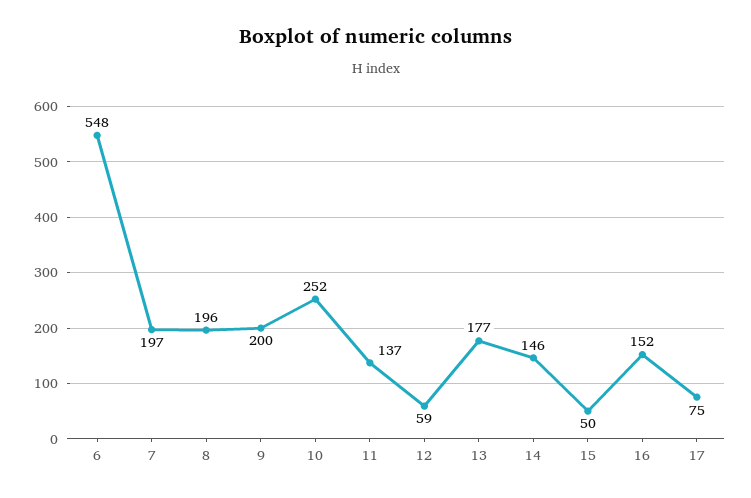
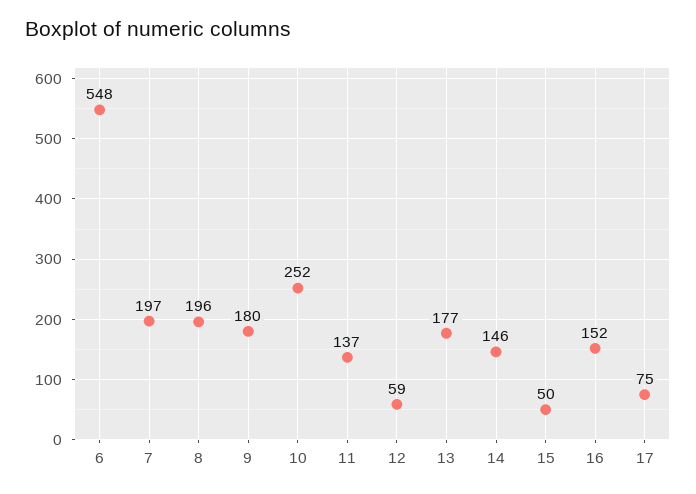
  {
    "6": 548,
    "7": 197,
    "8": 196,
-   "9": 200,
+   "9": 180,
    "10": 252,
    "11": 137,
    "12": 59,
    "13": 177,
    "14": 146,
    "15": 50,
    "16": 152,
    "17": 75
  }

